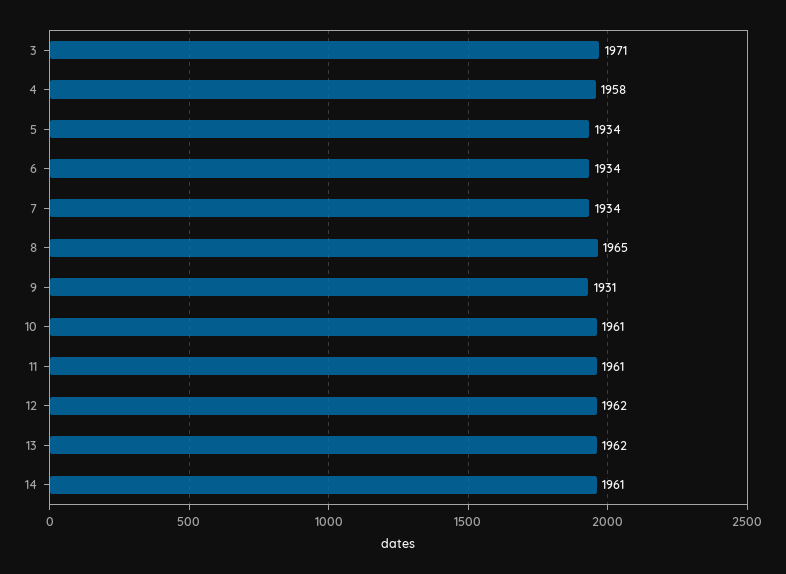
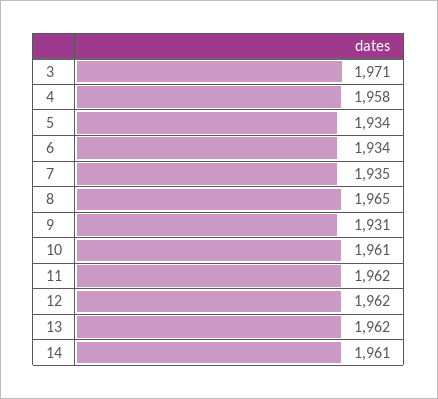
  {
    "3": 1971,
    "4": 1958,
    "5": 1934,
    "6": 1934,
-   "7": 1934,
+   "7": 1935,
    "8": 1965,
    "9": 1931,
    "10": 1961,
-   "11": 1961,
+   "11": 1962,
    "12": 1962,
    "13": 1962,
    "14": 1961
  }

